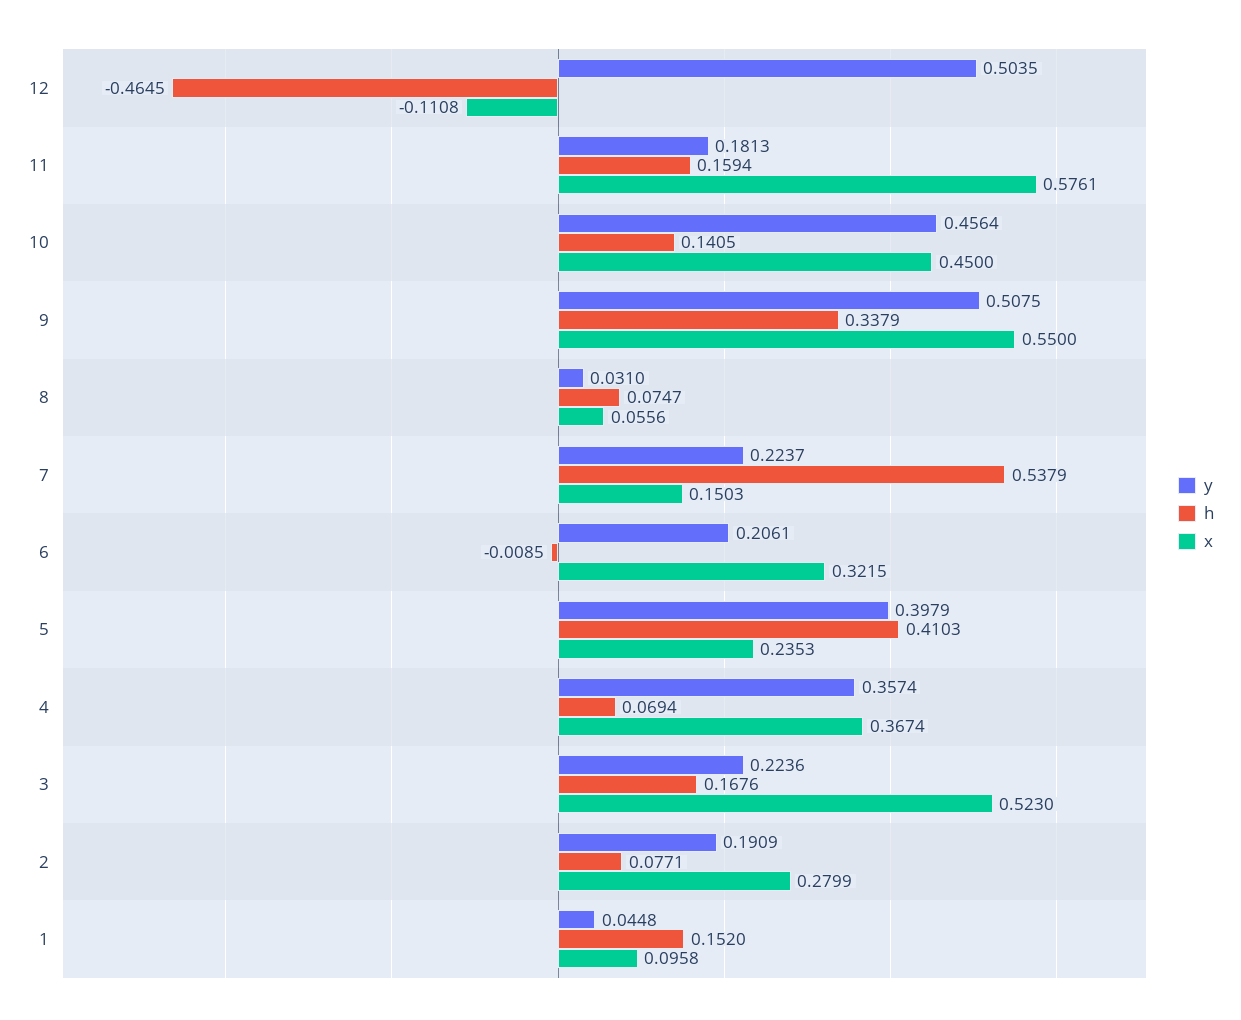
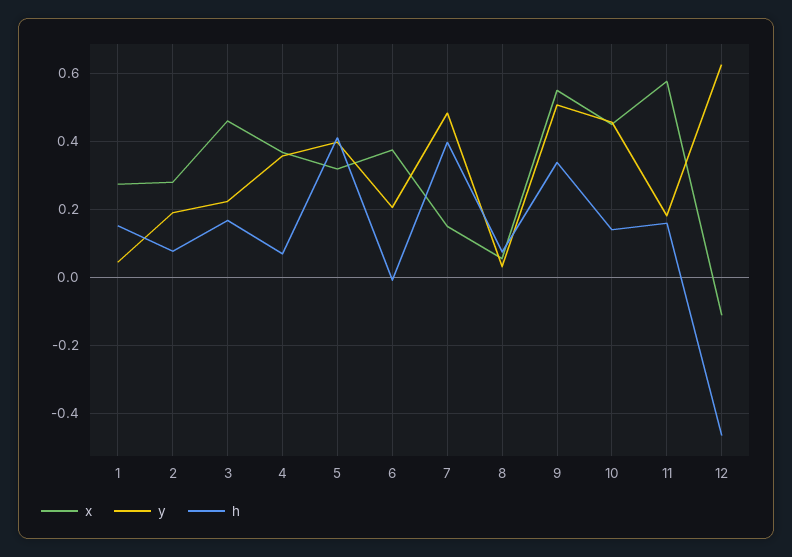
  {
    "y": {
-     "12": 0.5035,
+     "12": 0.62,
      "11": 0.1813,
      "10": 0.4564,
      "9": 0.5075,
      "8": 0.031,
-     "7": 0.2237,
+     "7": 0.48,
      "6": 0.2061,
      "5": 0.3979,
      "4": 0.3574,
      "3": 0.2236,
      "2": 0.1909,
      "1": 0.0448
    },
    "h": {
      "12": -0.4645,
      "11": 0.1594,
      "10": 0.1405,
      "9": 0.3379,
      "8": 0.0747,
-     "7": 0.5379,
+     "7": 0.4,
      "6": -0.0085,
      "5": 0.4103,
      "4": 0.0694,
      "3": 0.1676,
      "2": 0.0771,
      "1": 0.152
    },
    "x": {
      "12": -0.1108,
      "11": 0.5761,
      "10": 0.45,
      "9": 0.55,
      "8": 0.0556,
      "7": 0.1503,
-     "6": 0.3215,
+     "6": 0.38,
-     "5": 0.2353,
+     "5": 0.32,
      "4": 0.3674,
-     "3": 0.523,
+     "3": 0.46,
      "2": 0.2799,
-     "1": 0.0958
+     "1": 0.28
    }
  }

